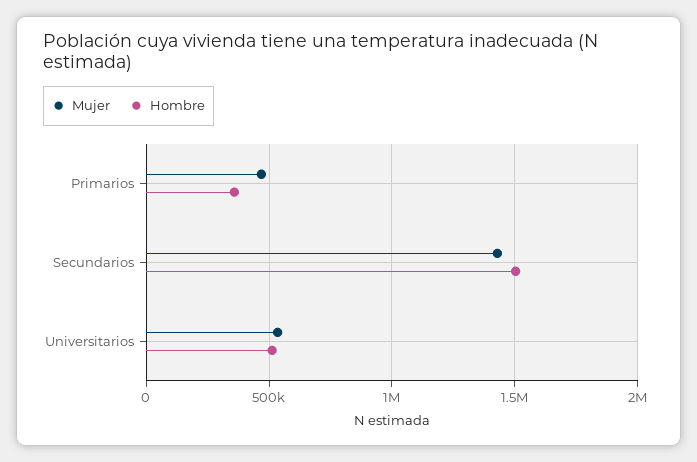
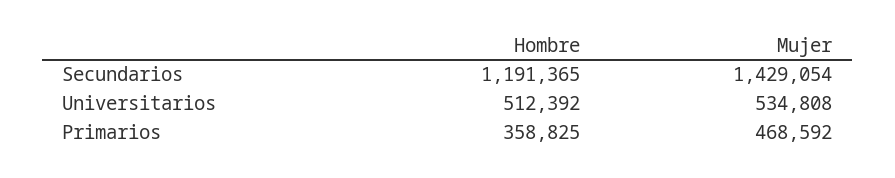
  {
    "Mujer": {
      "Primarios": 468592,
      "Secundarios": 1429054,
      "Universitarios": 534808
    },
    "Hombre": {
      "Primarios": 358825,
-     "Secundarios": 1500000,
+     "Secundarios": 1191365,
      "Universitarios": 512392
    }
  }

